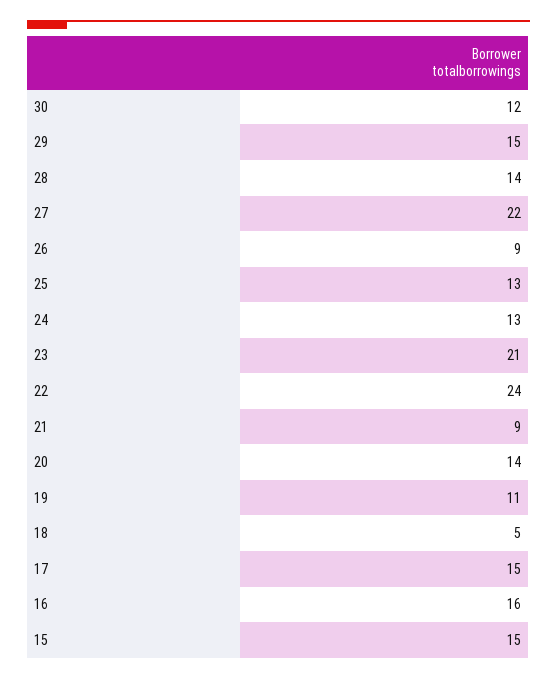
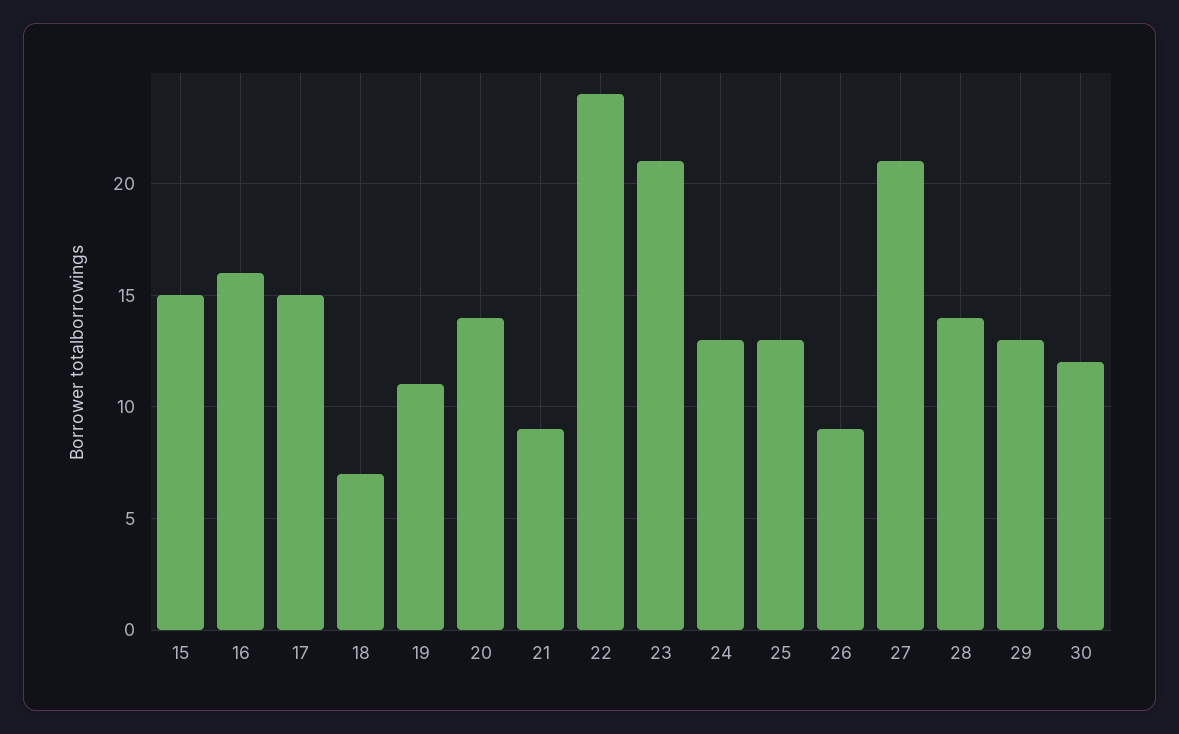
  {
    "30": 12,
-   "29": 15,
+   "29": 13,
    "28": 14,
-   "27": 22,
+   "27": 21,
    "26": 9,
    "25": 13,
    "24": 13,
    "23": 21,
    "22": 24,
    "21": 9,
    "20": 14,
    "19": 11,
-   "18": 5,
+   "18": 7,
    "17": 15,
    "16": 16,
    "15": 15
  }

